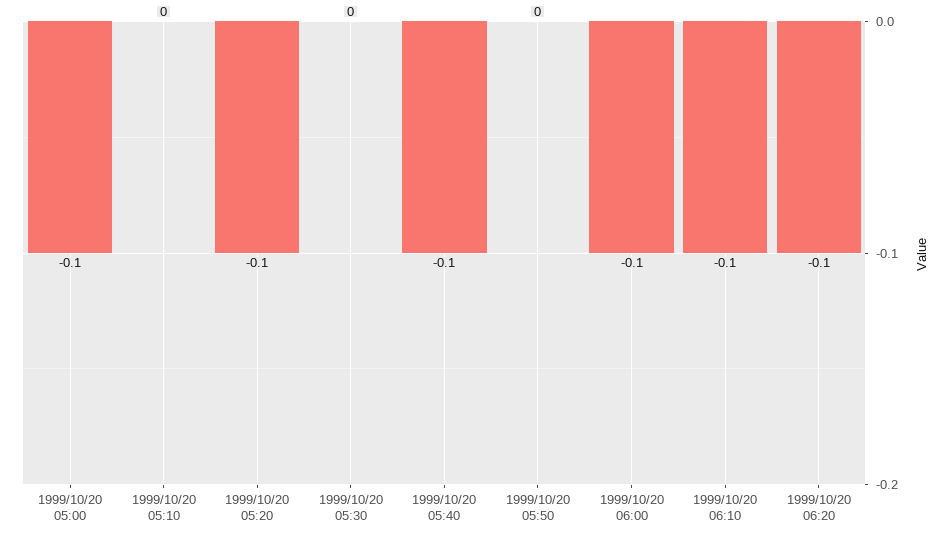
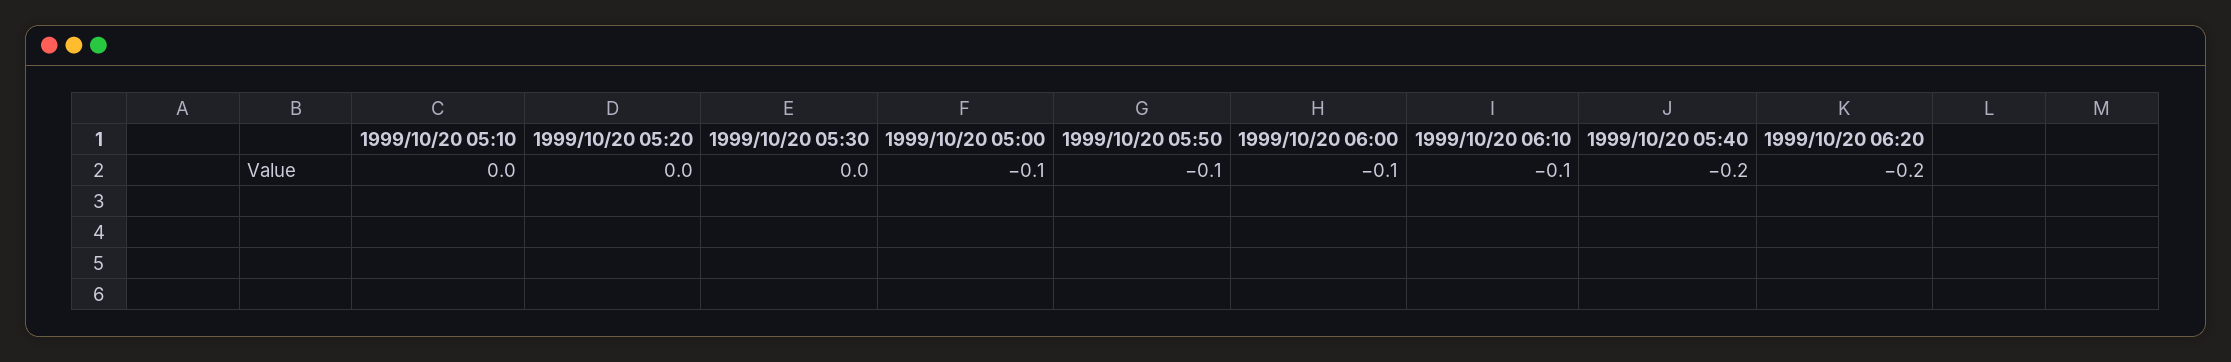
  {
    "1999/10/20 05:00": -0.1,
    "1999/10/20 05:10": 0,
-   "1999/10/20 05:20": -0.1,
+   "1999/10/20 05:20": 0,
    "1999/10/20 05:30": 0,
-   "1999/10/20 05:40": -0.1,
+   "1999/10/20 05:40": -0.2,
-   "1999/10/20 05:50": 0,
+   "1999/10/20 05:50": -0.1,
    "1999/10/20 06:00": -0.1,
    "1999/10/20 06:10": -0.1,
-   "1999/10/20 06:20": -0.1
+   "1999/10/20 06:20": -0.2
  }

